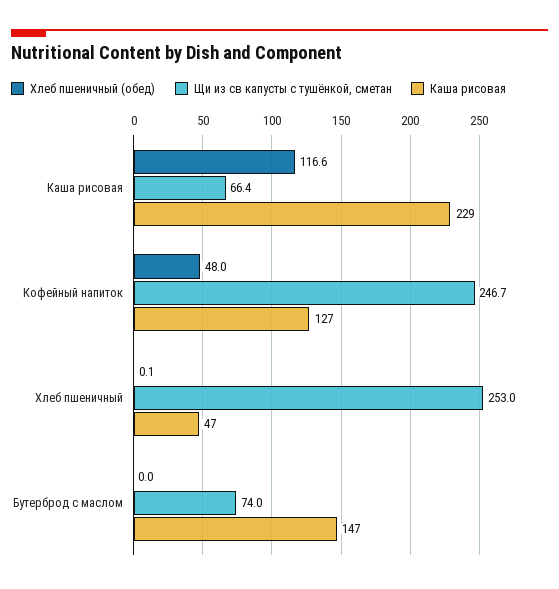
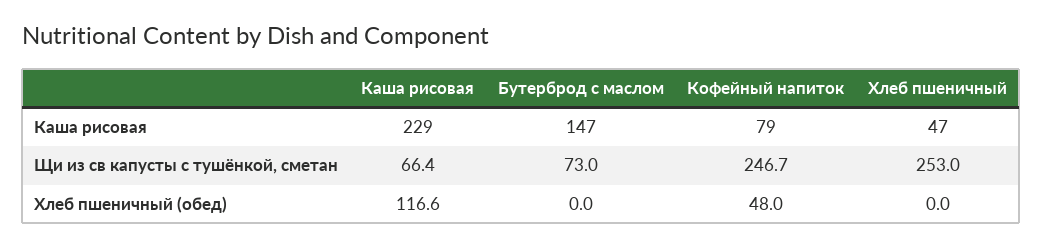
  {
    "Хлеб пшеничный (обед)": {
      "Каша рисовая": 116.6,
      "Кофейный напиток": 48,
-     "Хлеб пшеничный": 0.1,
+     "Хлеб пшеничный": 0,
      "Бутерброд с маслом": 0
    },
    "Щи из св капусты с тушёнкой, сметан": {
      "Каша рисовая": 66.4,
      "Кофейный напиток": 246.7,
      "Хлеб пшеничный": 253,
-     "Бутерброд с маслом": 74
+     "Бутерброд с маслом": 73
    },
    "Каша рисовая": {
      "Каша рисовая": 229,
-     "Кофейный напиток": 127,
+     "Кофейный напиток": 79,
      "Хлеб пшеничный": 47,
      "Бутерброд с маслом": 147
    }
  }

